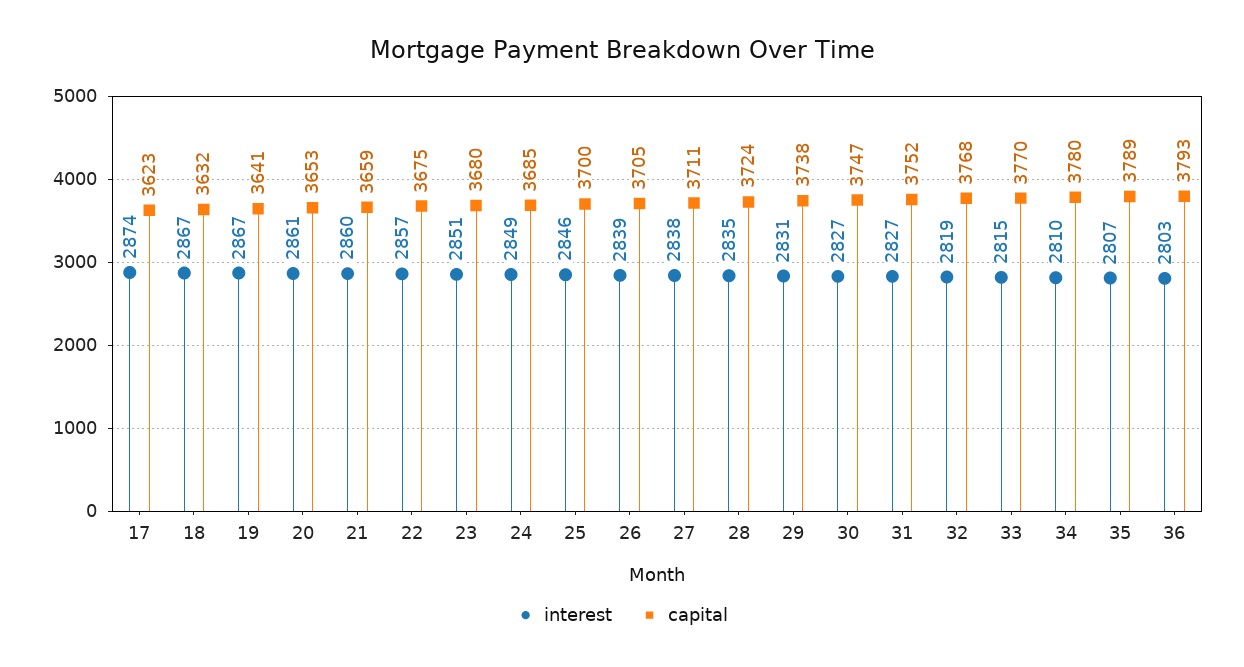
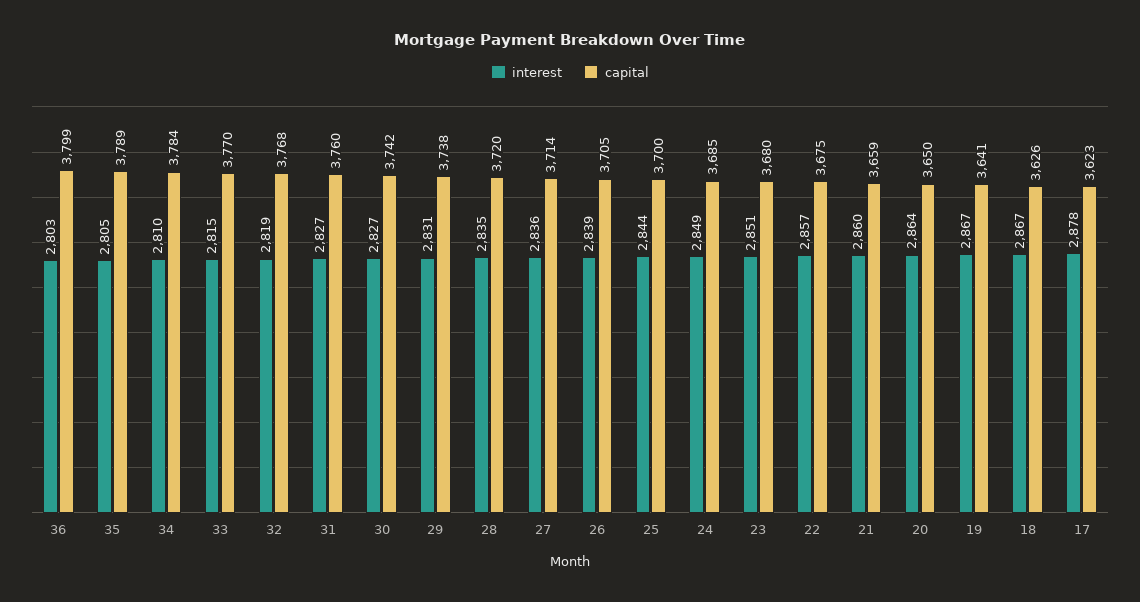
  {
    "interest": {
-     "17": 2874,
+     "17": 2878,
      "18": 2867,
      "19": 2867,
-     "20": 2861,
+     "20": 2864,
      "21": 2860,
      "22": 2857,
      "23": 2851,
      "24": 2849,
-     "25": 2846,
+     "25": 2844,
      "26": 2839,
-     "27": 2838,
+     "27": 2836,
      "28": 2835,
      "29": 2831,
      "30": 2827,
      "31": 2827,
      "32": 2819,
      "33": 2815,
      "34": 2810,
-     "35": 2807,
+     "35": 2805,
      "36": 2803
    },
    "capital": {
      "17": 3623,
-     "18": 3632,
+     "18": 3626,
      "19": 3641,
-     "20": 3653,
+     "20": 3650,
      "21": 3659,
      "22": 3675,
      "23": 3680,
      "24": 3685,
      "25": 3700,
      "26": 3705,
-     "27": 3711,
+     "27": 3714,
-     "28": 3724,
+     "28": 3720,
      "29": 3738,
-     "30": 3747,
+     "30": 3742,
-     "31": 3752,
+     "31": 3760,
      "32": 3768,
      "33": 3770,
-     "34": 3780,
+     "34": 3784,
      "35": 3789,
-     "36": 3793
+     "36": 3799
    }
  }

